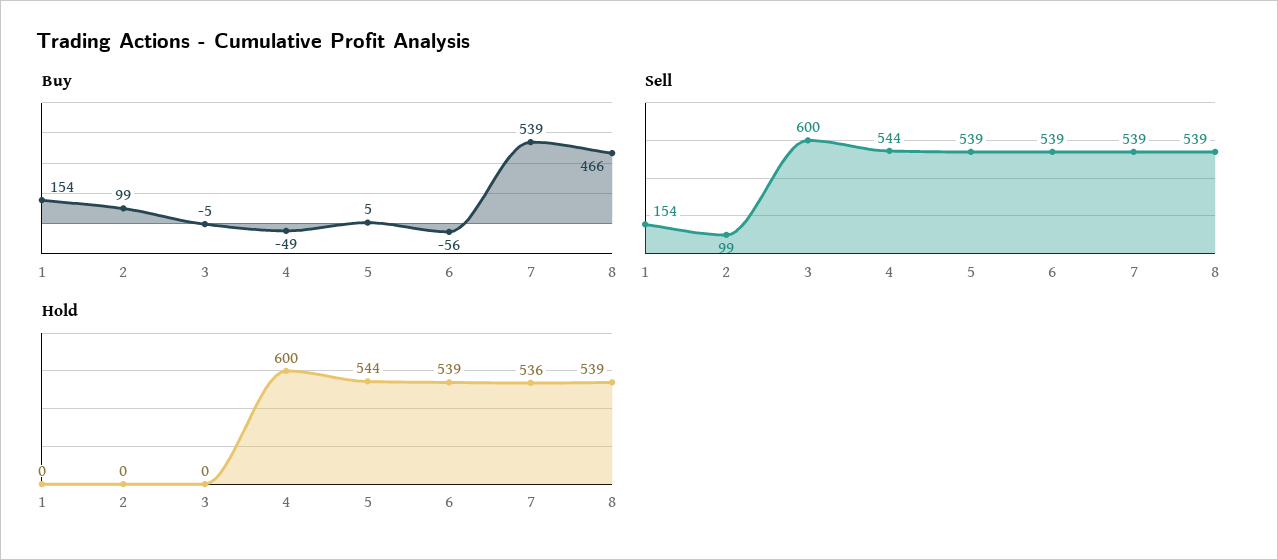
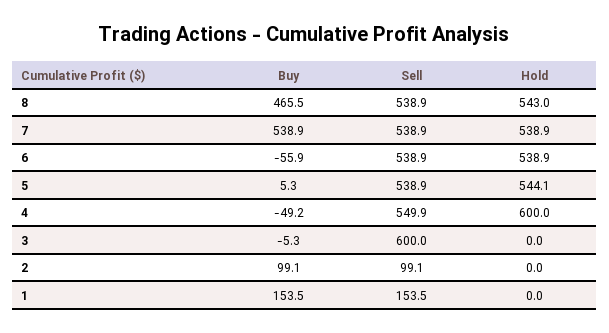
  {
    "Buy": {
      "1": 153.5,
      "2": 99.1,
      "3": -5.3,
      "4": -49.2,
      "5": 5.3,
      "6": -55.9,
      "7": 538.9,
      "8": 465.5
    },
    "Sell": {
      "1": 153.5,
      "2": 99.1,
      "3": 600,
-     "4": 544,
+     "4": 549.9,
      "5": 538.9,
      "6": 538.9,
      "7": 538.9,
      "8": 538.9
    },
    "Hold": {
      "1": 0,
      "2": 0,
      "3": 0,
      "4": 600,
      "5": 544.1,
      "6": 538.9,
-     "7": 536,
+     "7": 538.9,
-     "8": 539
+     "8": 543
    }
  }

